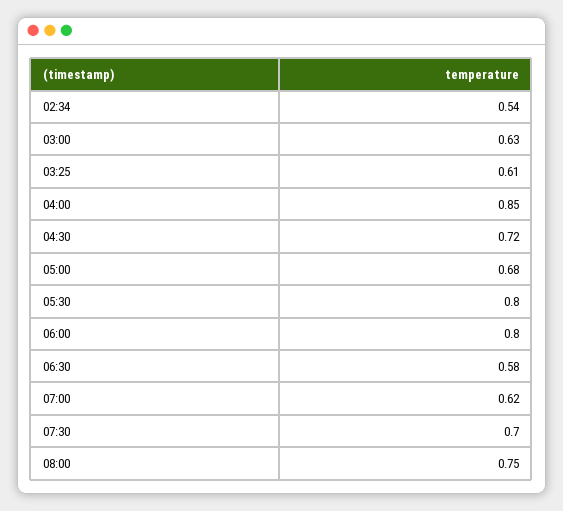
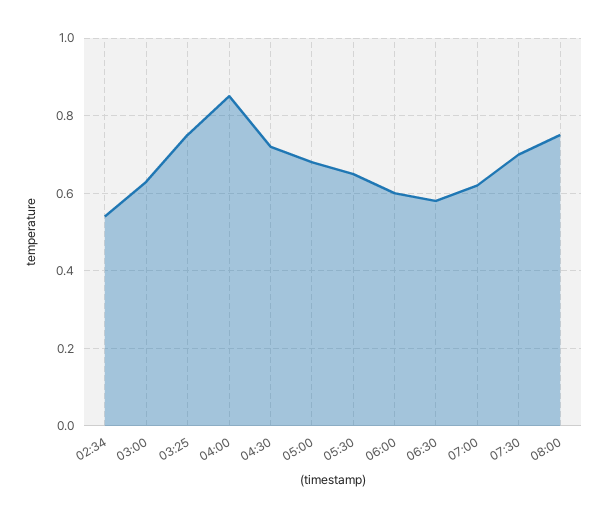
  {
    "02:34": 0.54,
    "03:00": 0.63,
-   "03:25": 0.61,
+   "03:25": 0.75,
    "04:00": 0.85,
    "04:30": 0.72,
    "05:00": 0.68,
-   "05:30": 0.8,
+   "05:30": 0.65,
-   "06:00": 0.8,
+   "06:00": 0.6,
    "06:30": 0.58,
    "07:00": 0.62,
    "07:30": 0.7,
    "08:00": 0.75
  }

